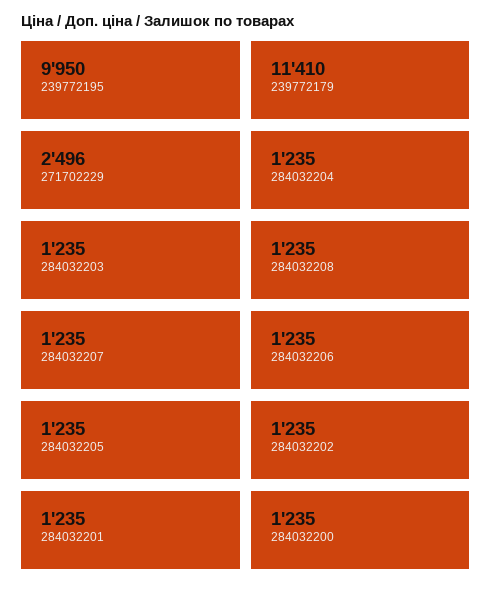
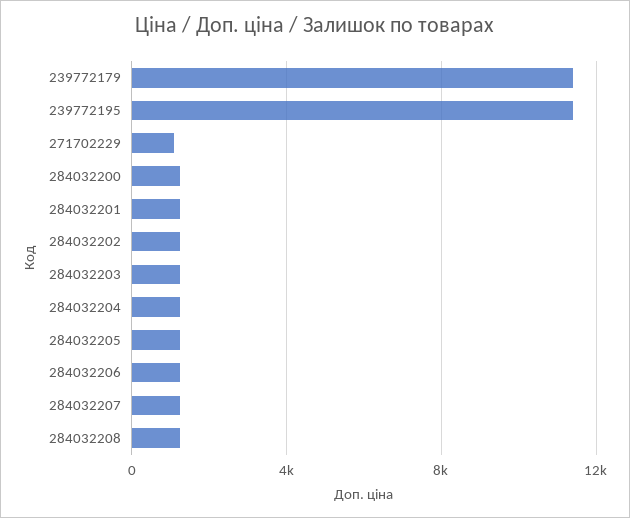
  {
-   "239772195": 9950,
+   "239772195": 11500,
    "239772179": 11410,
-   "271702229": 2496,
+   "271702229": 1000,
    "284032204": 1235,
    "284032203": 1235,
    "284032208": 1235,
    "284032207": 1235,
    "284032206": 1235,
    "284032205": 1235,
    "284032202": 1235,
    "284032201": 1235,
    "284032200": 1235
  }

